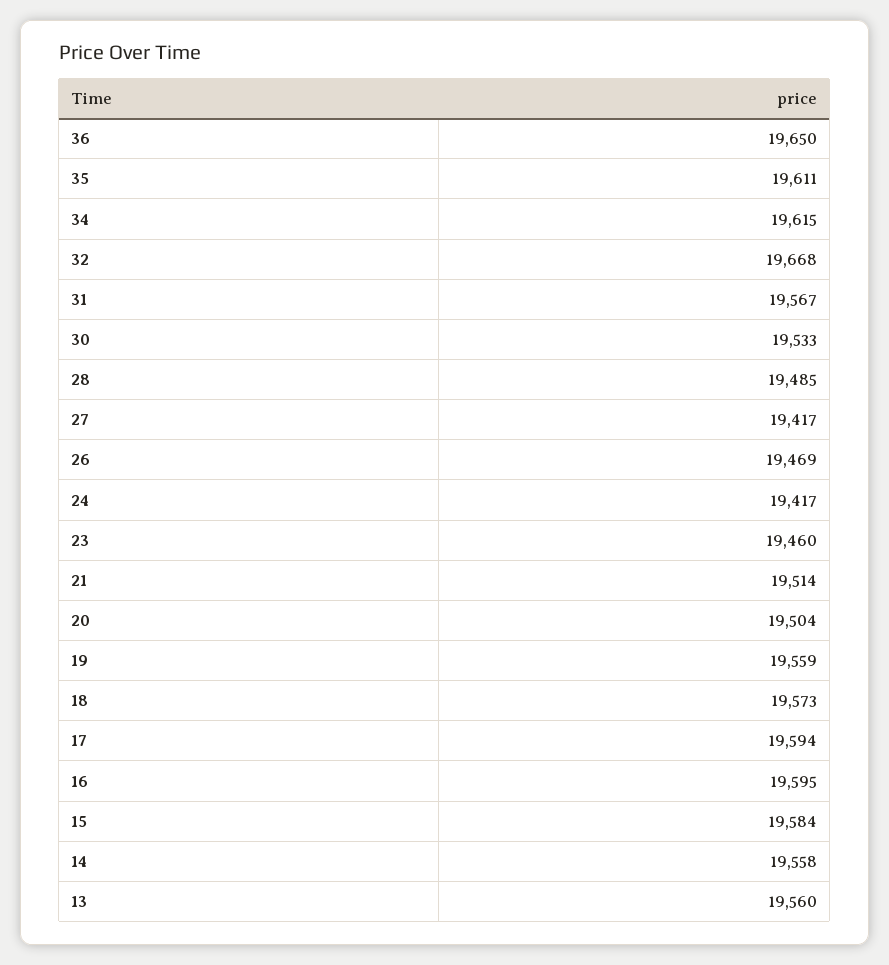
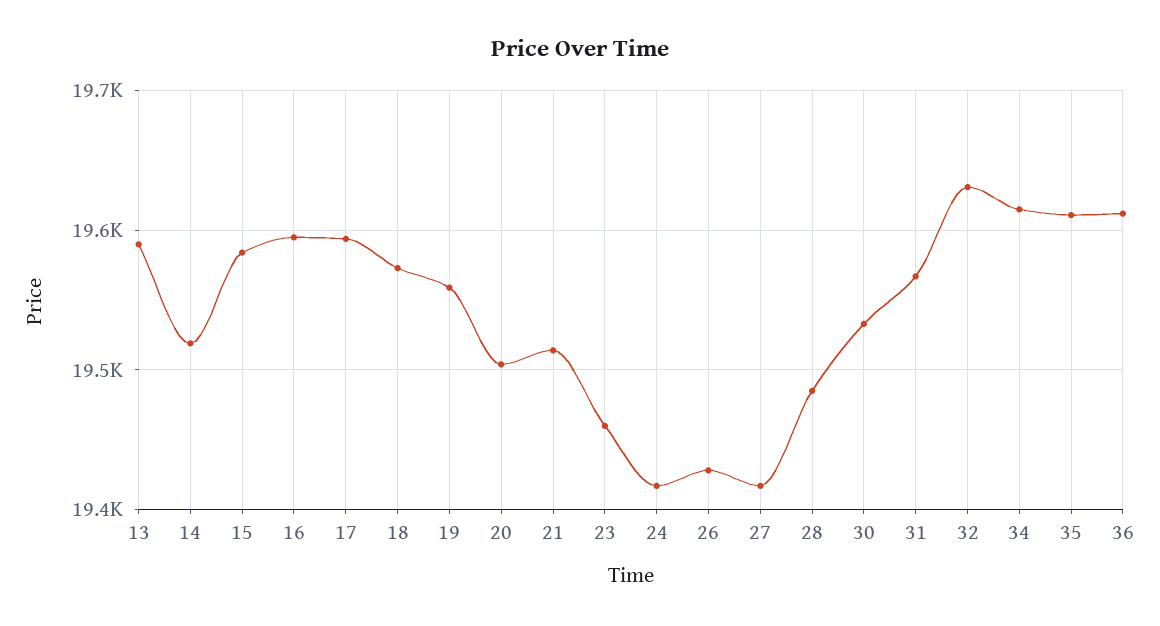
  {
-   "36": 19650,
+   "36": 19610,
    "35": 19611,
    "34": 19615,
-   "32": 19668,
+   "32": 19630,
    "31": 19567,
    "30": 19533,
    "28": 19485,
    "27": 19417,
-   "26": 19469,
+   "26": 19430,
    "24": 19417,
    "23": 19460,
    "21": 19514,
    "20": 19504,
    "19": 19559,
    "18": 19573,
    "17": 19594,
    "16": 19595,
    "15": 19584,
-   "14": 19558,
+   "14": 19520,
-   "13": 19560
+   "13": 19590
  }

